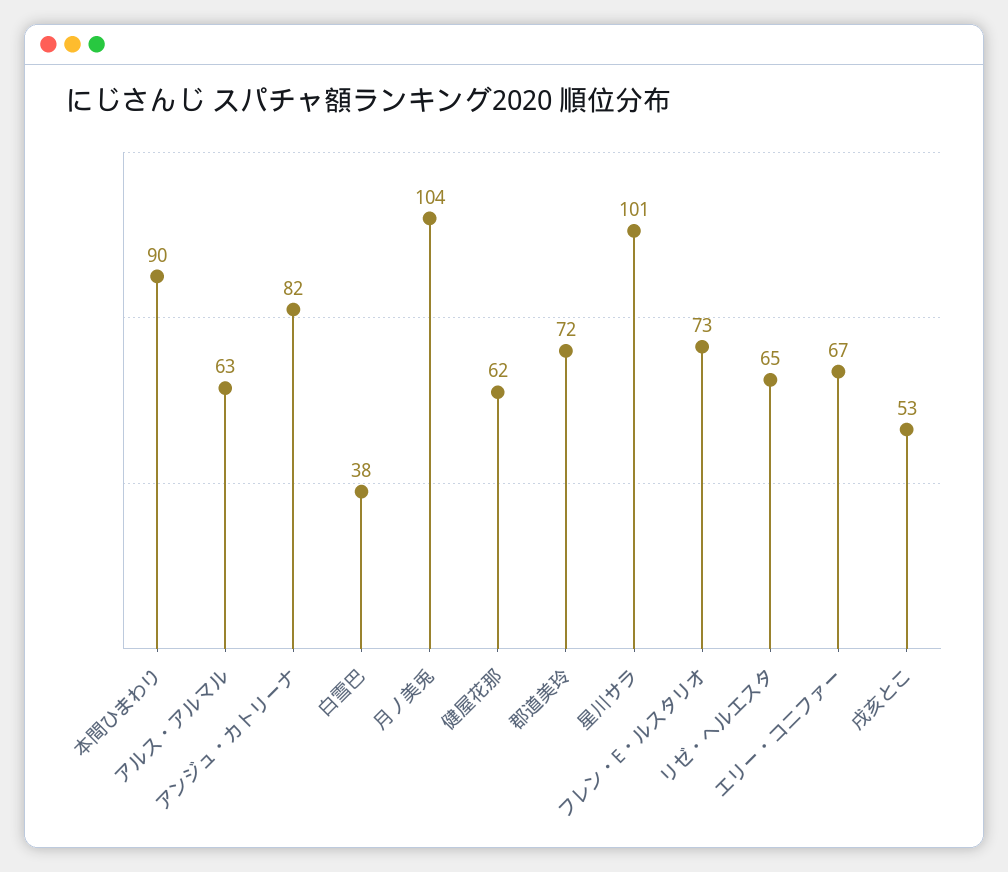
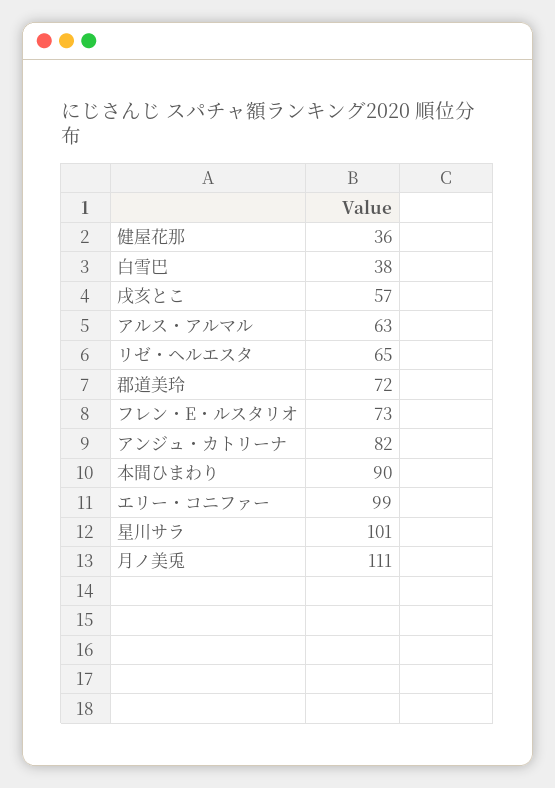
  {
    "本間ひまわり": 90,
    "アルス・アルマル": 63,
    "アンジュ・カトリーナ": 82,
    "白雪巴": 38,
-   "月ノ美兎": 104,
+   "月ノ美兎": 111,
-   "健屋花那": 62,
+   "健屋花那": 36,
    "郡道美玲": 72,
    "星川サラ": 101,
    "フレン・E・ルスタリオ": 73,
    "リゼ・ヘルエスタ": 65,
-   "エリー・コニファー": 67,
+   "エリー・コニファー": 99,
-   "戌亥とこ": 53
+   "戌亥とこ": 57
  }

